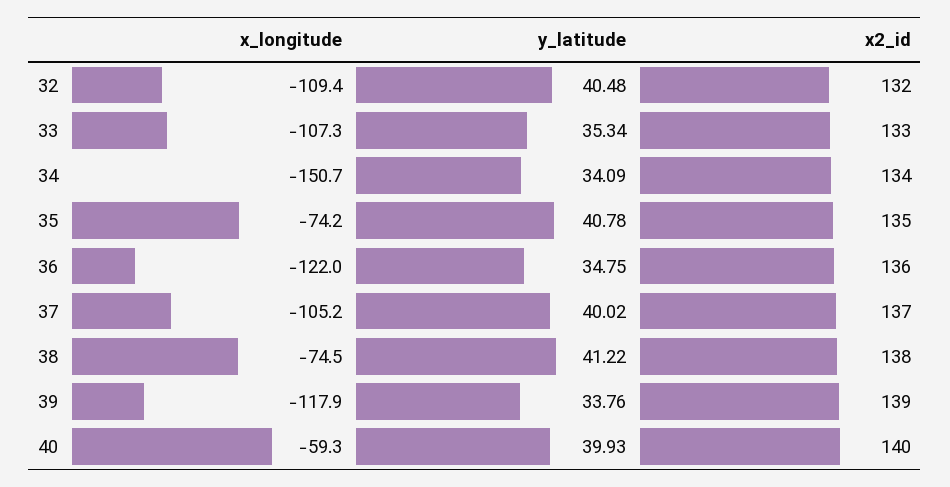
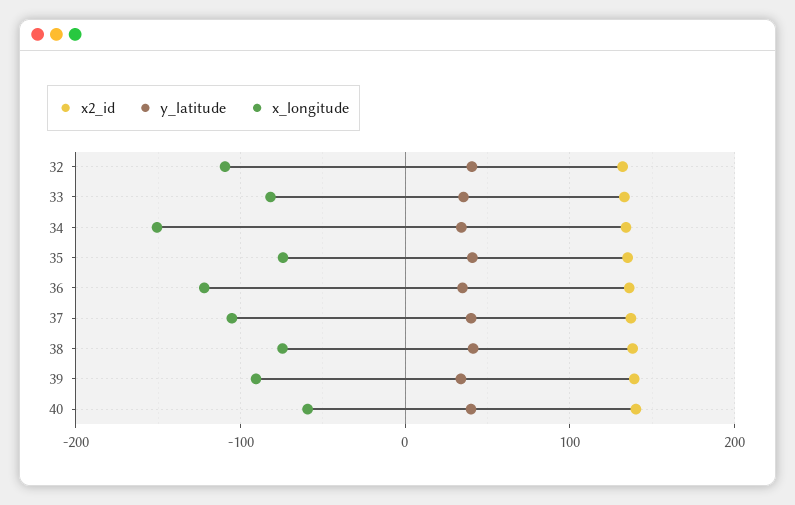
  {
    "x_longitude": {
      "32": -109.4,
-     "33": -107.3,
+     "33": -80,
      "34": -150.7,
      "35": -74.2,
      "36": -122,
      "37": -105.2,
      "38": -74.5,
-     "39": -117.9,
+     "39": -90,
      "40": -59.3
    },
    "y_latitude": {
      "32": 40.48,
      "33": 35.34,
      "34": 34.09,
      "35": 40.78,
      "36": 34.75,
      "37": 40.02,
      "38": 41.22,
      "39": 33.76,
      "40": 39.93
    },
    "x2_id": {
      "32": 132,
      "33": 133,
      "34": 134,
      "35": 135,
      "36": 136,
      "37": 137,
      "38": 138,
      "39": 139,
      "40": 140
    }
  }

